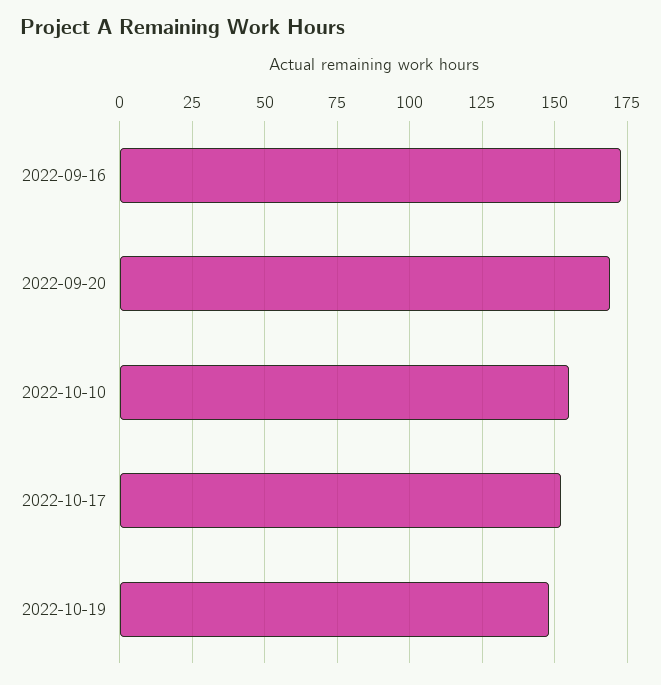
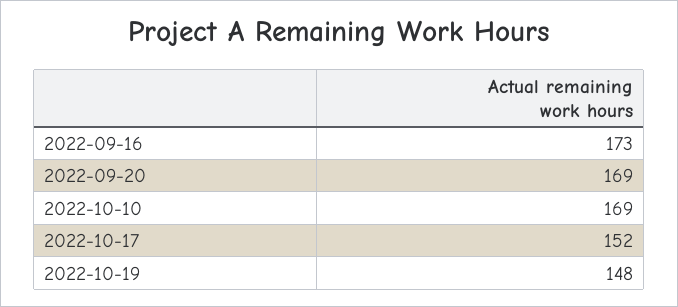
  {
    "2022-09-16": 173,
    "2022-09-20": 169,
-   "2022-10-10": 155,
+   "2022-10-10": 169,
    "2022-10-17": 152,
    "2022-10-19": 148
  }

